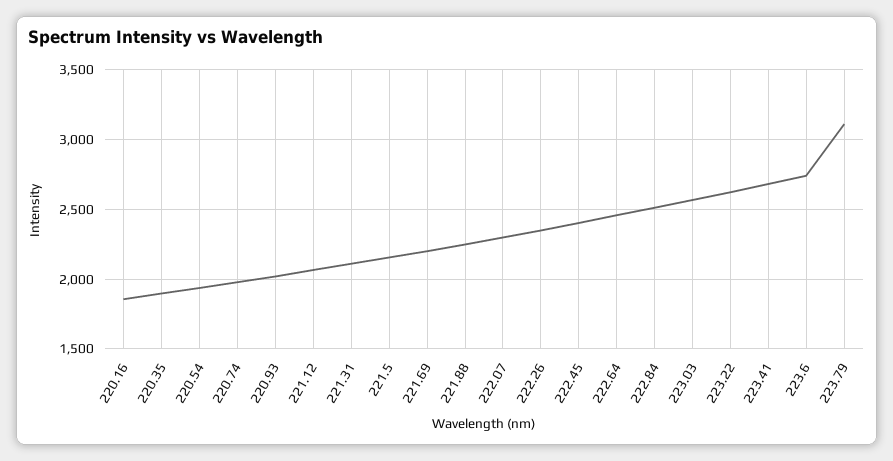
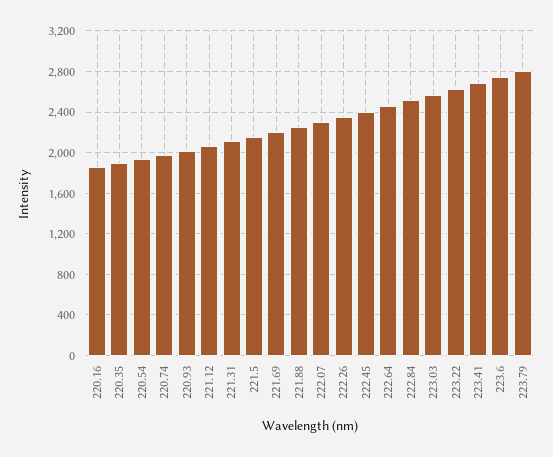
  {
    "220.16": 1850,
    "220.35": 1900,
    "220.54": 1950,
    "220.74": 2000,
    "220.93": 2000,
    "221.12": 2050,
    "221.31": 2100,
    "221.5": 2150,
    "221.69": 2200,
    "221.88": 2250,
    "222.07": 2300,
    "222.26": 2350,
    "222.45": 2400,
    "222.64": 2450,
    "222.84": 2500,
    "223.03": 2550,
    "223.22": 2650,
    "223.41": 2700,
    "223.6": 2750,
-   "223.79": 3100
+   "223.79": 2800
  }

